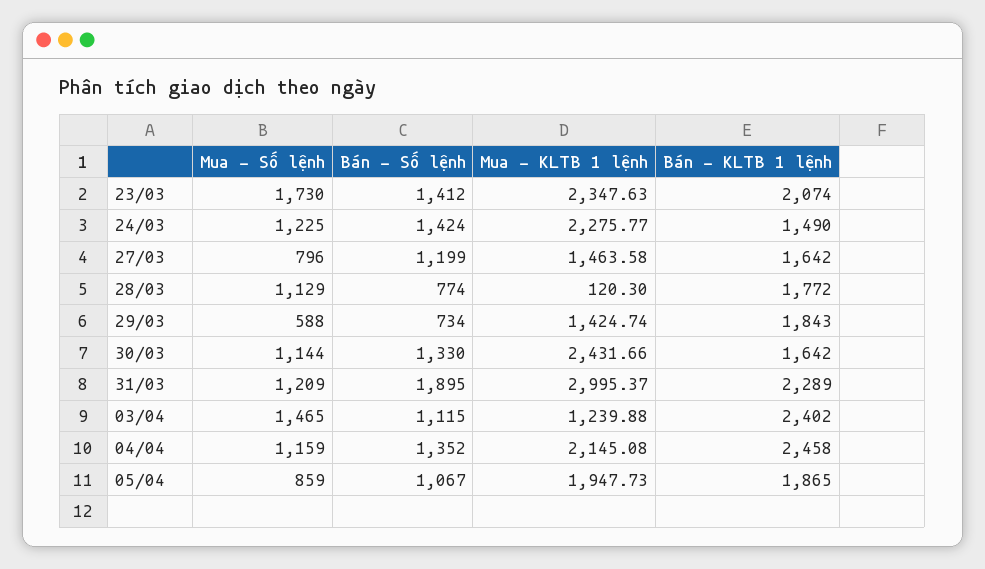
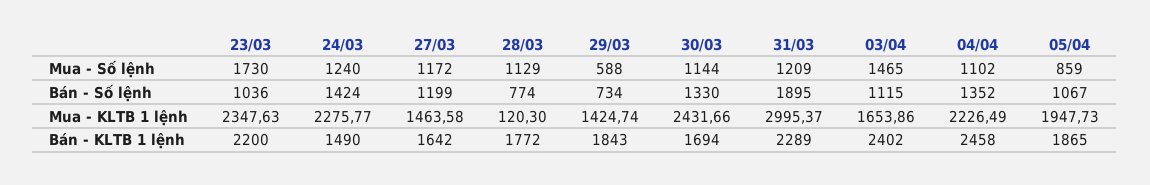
  {
    "Mua - Số lệnh": {
      "23/03": 1730,
-     "24/03": 1225,
+     "24/03": 1240,
-     "27/03": 796,
+     "27/03": 1172,
      "28/03": 1129,
      "29/03": 588,
      "30/03": 1144,
      "31/03": 1209,
      "03/04": 1465,
-     "04/04": 1159,
+     "04/04": 1102,
      "05/04": 859
    },
    "Bán - Số lệnh": {
-     "23/03": 1412,
+     "23/03": 1036,
      "24/03": 1424,
      "27/03": 1199,
      "28/03": 774,
      "29/03": 734,
      "30/03": 1330,
      "31/03": 1895,
      "03/04": 1115,
      "04/04": 1352,
      "05/04": 1067
    },
    "Mua - KLTB 1 lệnh": {
      "23/03": 2347.63,
      "24/03": 2275.77,
      "27/03": 1463.58,
      "28/03": 120.3,
      "29/03": 1424.74,
      "30/03": 2431.66,
      "31/03": 2995.37,
-     "03/04": 1239.88,
+     "03/04": 1653.86,
-     "04/04": 2145.08,
+     "04/04": 2226.49,
      "05/04": 1947.73
    },
    "Bán - KLTB 1 lệnh": {
-     "23/03": 2074,
+     "23/03": 2200,
      "24/03": 1490,
      "27/03": 1642,
      "28/03": 1772,
      "29/03": 1843,
-     "30/03": 1642,
+     "30/03": 1694,
      "31/03": 2289,
      "03/04": 2402,
      "04/04": 2458,
      "05/04": 1865
    }
  }

